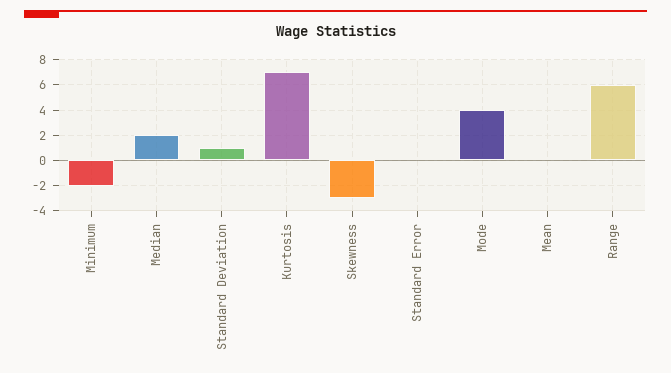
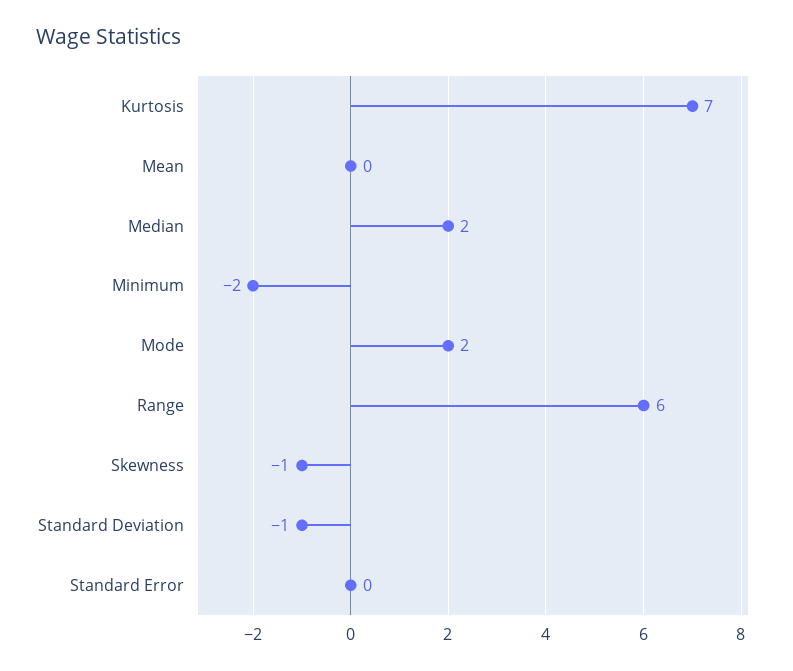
  {
    "Minimum": -2,
    "Median": 2,
-   "Standard Deviation": 1,
+   "Standard Deviation": -1,
    "Kurtosis": 7,
-   "Skewness": -3,
+   "Skewness": -1,
    "Standard Error": 0,
-   "Mode": 4,
+   "Mode": 2,
    "Mean": 0,
    "Range": 6
  }

